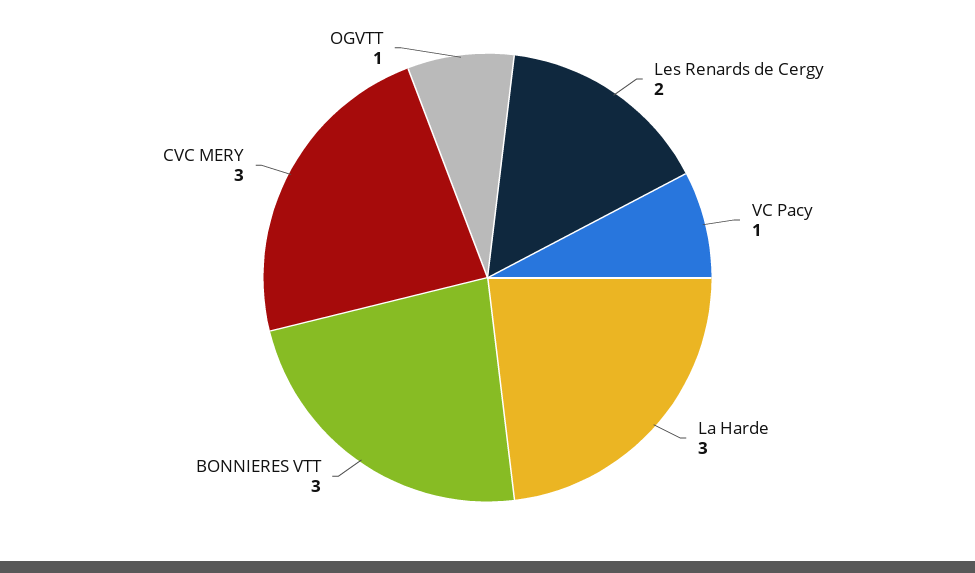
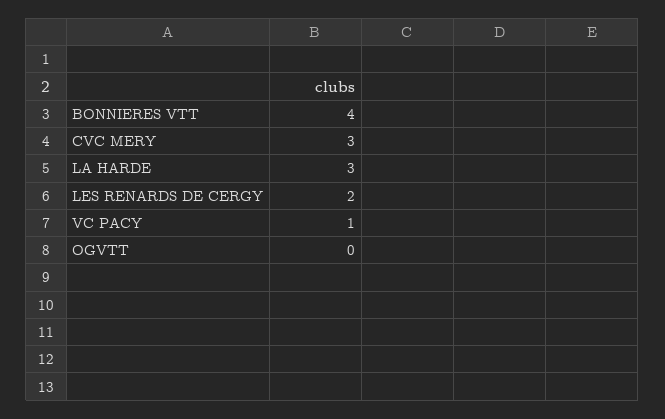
  {
    "Les Renards de Cergy": 2,
    "VC Pacy": 1,
    "La Harde": 3,
-   "BONNIERES VTT": 3,
+   "BONNIERES VTT": 4,
    "CVC MERY": 3,
-   "OGVTT": 1
+   "OGVTT": 0
  }

